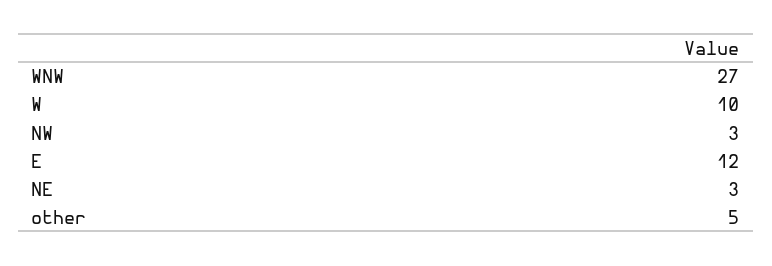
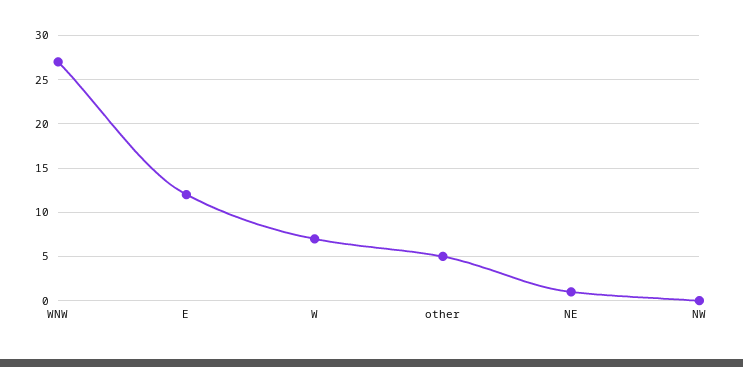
  {
    "WNW": 27,
-   "W": 10,
+   "W": 7,
-   "NW": 3,
+   "NW": 0,
    "E": 12,
-   "NE": 3,
+   "NE": 1,
    "other": 5
  }

